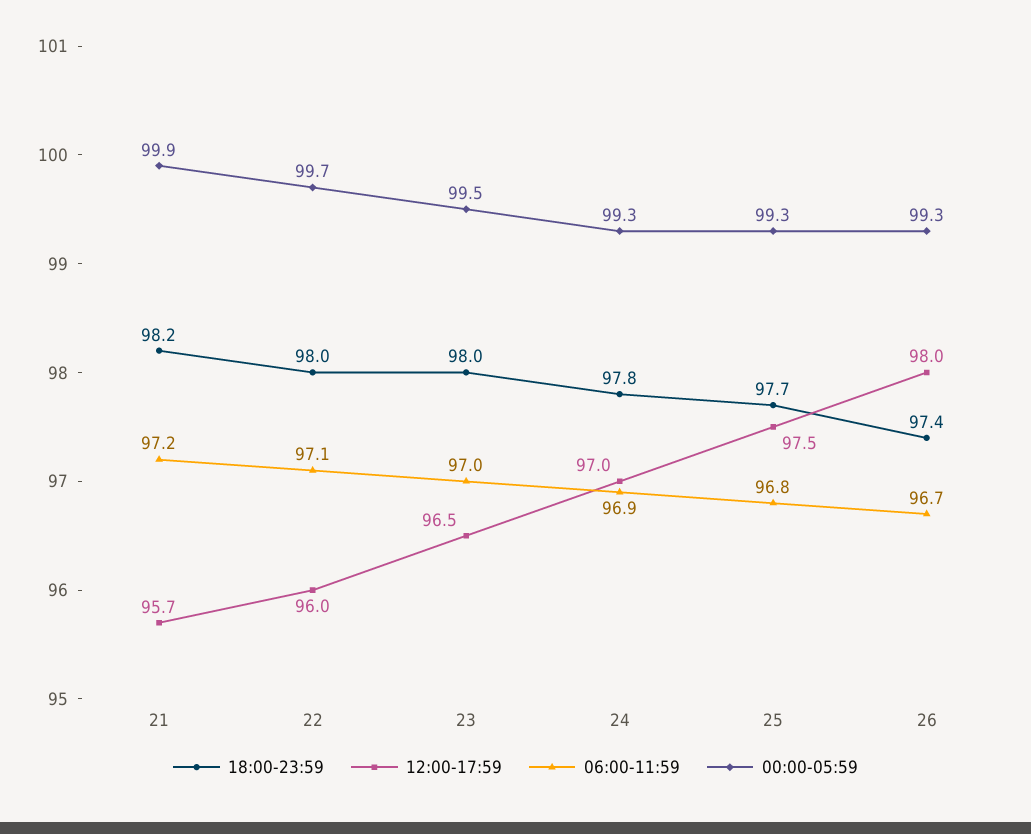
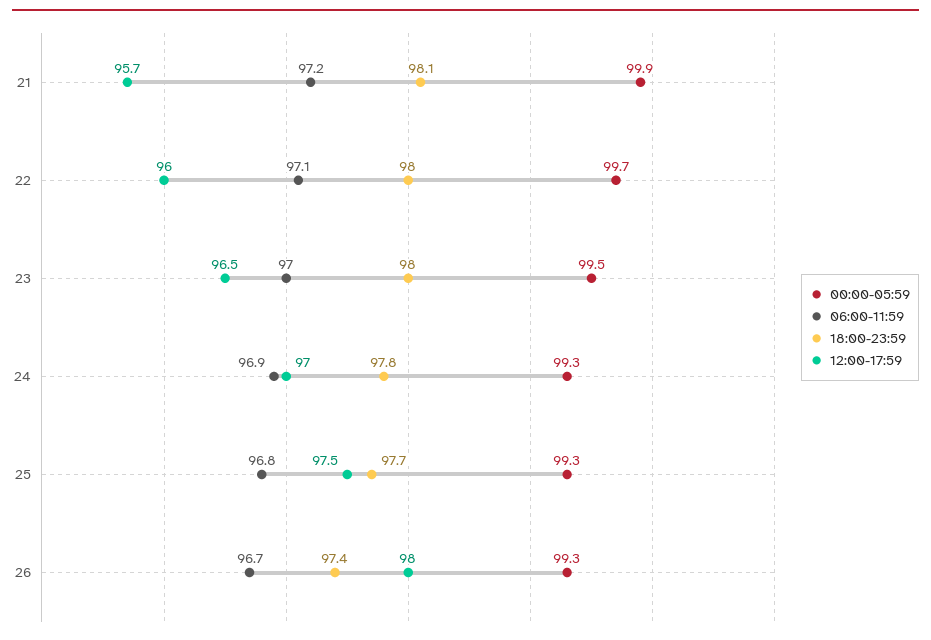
  {
    "18:00-23:59": {
-     "21": 98.2,
+     "21": 98.1,
      "22": 98,
      "23": 98,
      "24": 97.8,
      "25": 97.7,
      "26": 97.4
    },
    "12:00-17:59": {
      "21": 95.7,
      "22": 96,
      "23": 96.5,
      "24": 97,
      "25": 97.5,
      "26": 98
    },
    "06:00-11:59": {
      "21": 97.2,
      "22": 97.1,
      "23": 97,
      "24": 96.9,
      "25": 96.8,
      "26": 96.7
    },
    "00:00-05:59": {
      "21": 99.9,
      "22": 99.7,
      "23": 99.5,
      "24": 99.3,
      "25": 99.3,
      "26": 99.3
    }
  }

